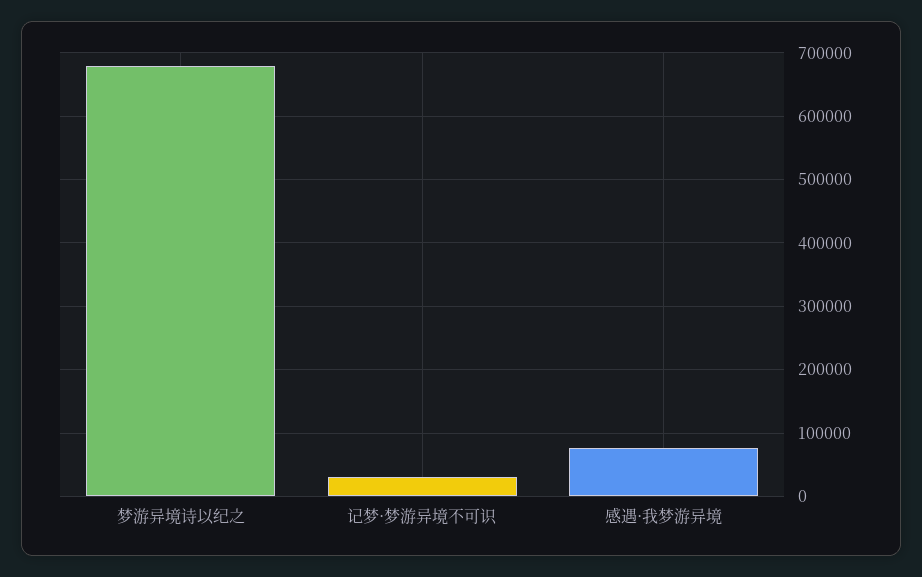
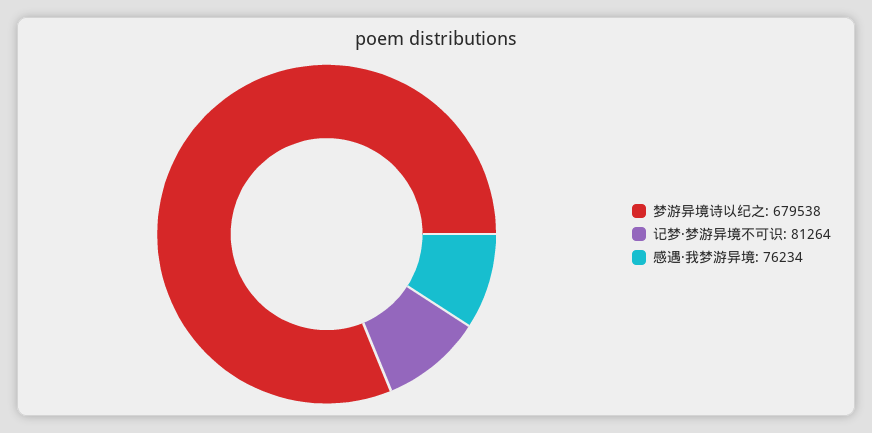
  {
    "梦游异境诗以纪之": 679538,
-   "记梦·梦游异境不可识": 30000,
+   "记梦·梦游异境不可识": 81264,
    "感遇·我梦游异境": 76234
  }

